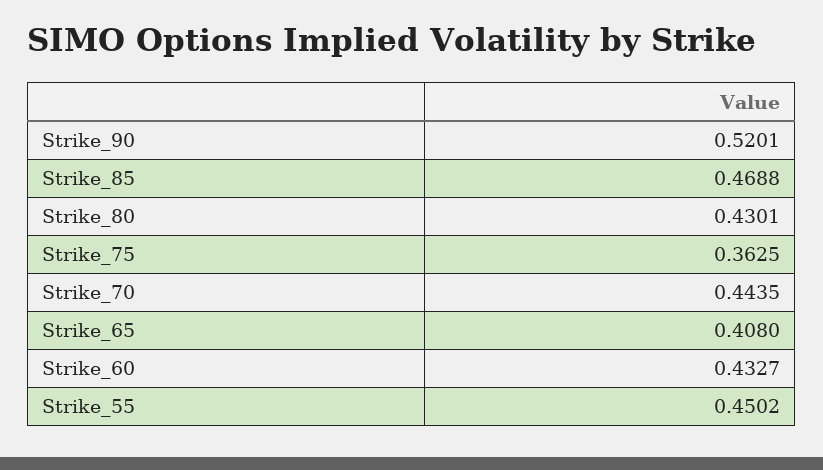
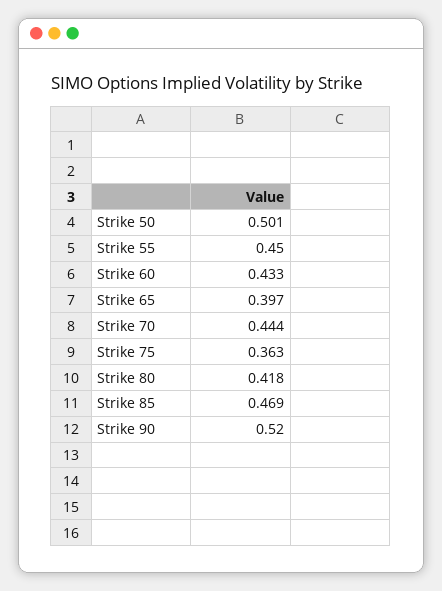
  {
    "Strike_90": 0.5201,
    "Strike_85": 0.4688,
-   "Strike_80": 0.4301,
+   "Strike_80": 0.418,
    "Strike_75": 0.3625,
    "Strike_70": 0.4435,
-   "Strike_65": 0.408,
+   "Strike_65": 0.397,
    "Strike_60": 0.4327,
-   "Strike_55": 0.4502
+   "Strike_55": 0.4502,
+   "Strike 50": 0.501
  }

